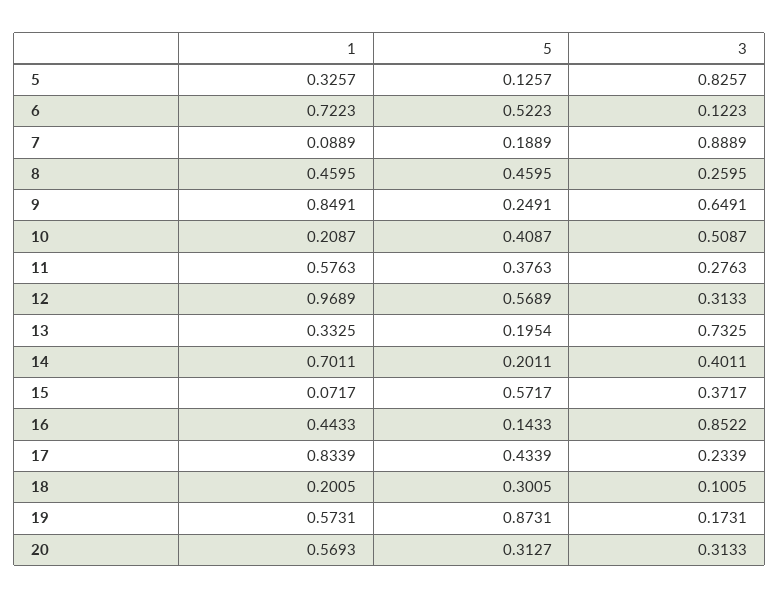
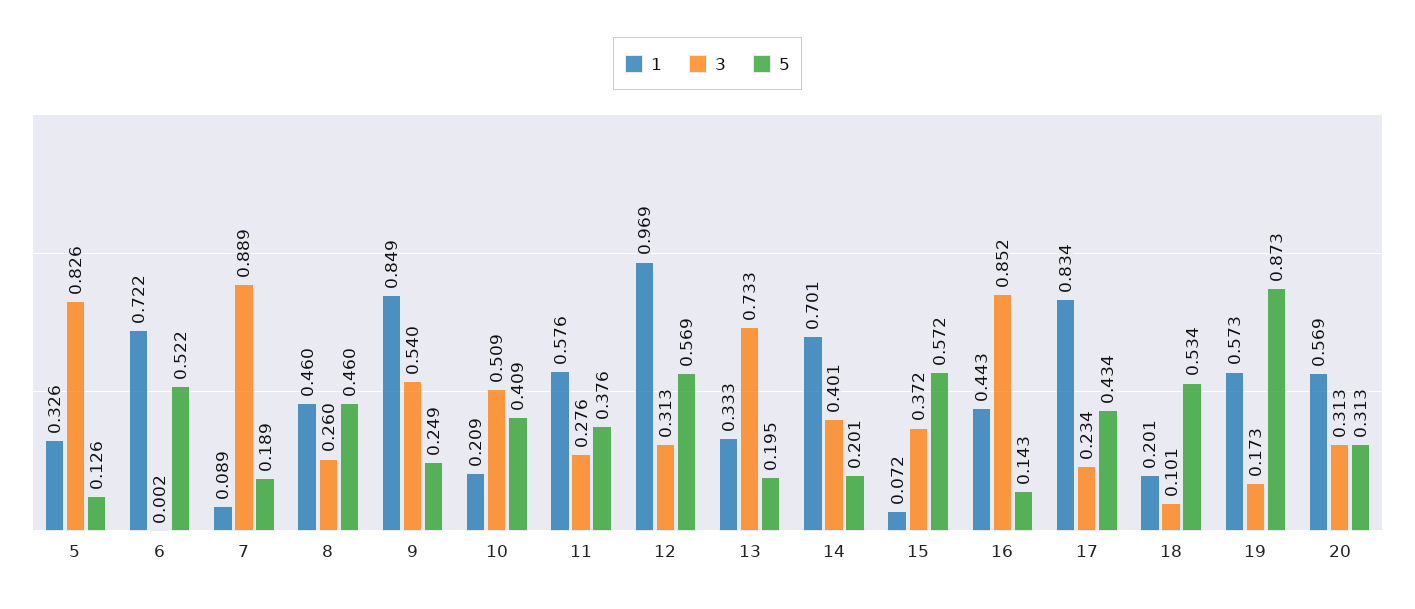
  {
    "1": {
      "5": 0.3257,
      "6": 0.7223,
      "7": 0.0889,
      "8": 0.4595,
      "9": 0.8491,
      "10": 0.2087,
      "11": 0.5763,
      "12": 0.9689,
      "13": 0.3325,
      "14": 0.7011,
      "15": 0.0717,
      "16": 0.4433,
      "17": 0.8339,
      "18": 0.2005,
      "19": 0.5731,
      "20": 0.5693
    },
    "5": {
      "5": 0.1257,
      "6": 0.5223,
      "7": 0.1889,
      "8": 0.4595,
      "9": 0.2491,
      "10": 0.4087,
      "11": 0.3763,
      "12": 0.5689,
      "13": 0.1954,
      "14": 0.2011,
      "15": 0.5717,
      "16": 0.1433,
      "17": 0.4339,
-     "18": 0.3005,
+     "18": 0.534,
      "19": 0.8731,
      "20": 0.3127
    },
    "3": {
      "5": 0.8257,
-     "6": 0.1223,
+     "6": 0.002,
      "7": 0.8889,
      "8": 0.2595,
-     "9": 0.6491,
+     "9": 0.54,
      "10": 0.5087,
      "11": 0.2763,
      "12": 0.3133,
      "13": 0.7325,
      "14": 0.4011,
      "15": 0.3717,
      "16": 0.8522,
      "17": 0.2339,
      "18": 0.1005,
      "19": 0.1731,
      "20": 0.3133
    }
  }

